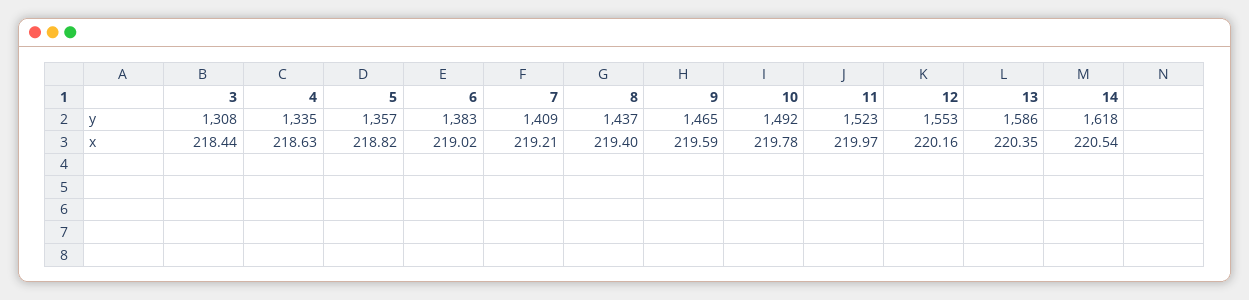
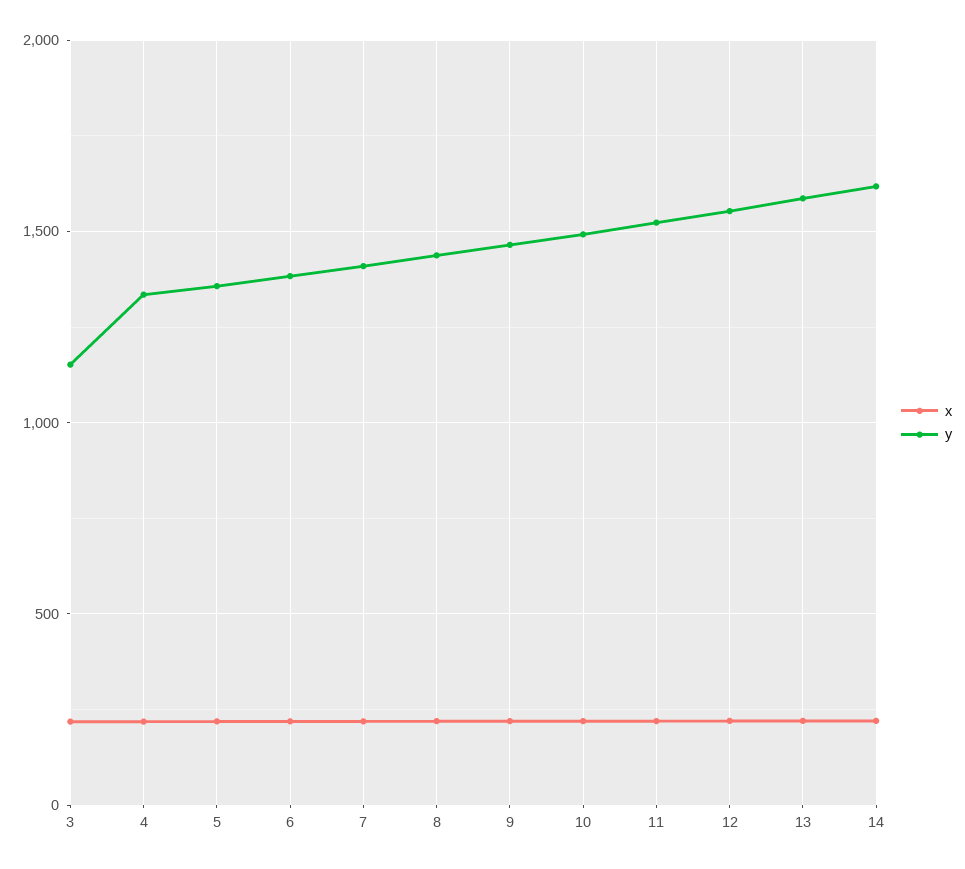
  {
    "y": {
-     "3": 1308,
+     "3": 1150,
      "4": 1335,
      "5": 1357,
      "6": 1383,
      "7": 1409,
      "8": 1437,
      "9": 1465,
      "10": 1492,
      "11": 1523,
      "12": 1553,
      "13": 1586,
      "14": 1618
    },
    "x": {
      "3": 218.44,
      "4": 218.63,
      "5": 218.82,
      "6": 219.02,
      "7": 219.21,
      "8": 219.4,
      "9": 219.59,
      "10": 219.78,
      "11": 219.97,
      "12": 220.16,
      "13": 220.35,
      "14": 220.54
    }
  }

